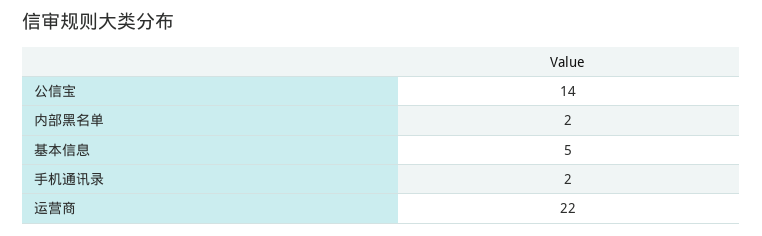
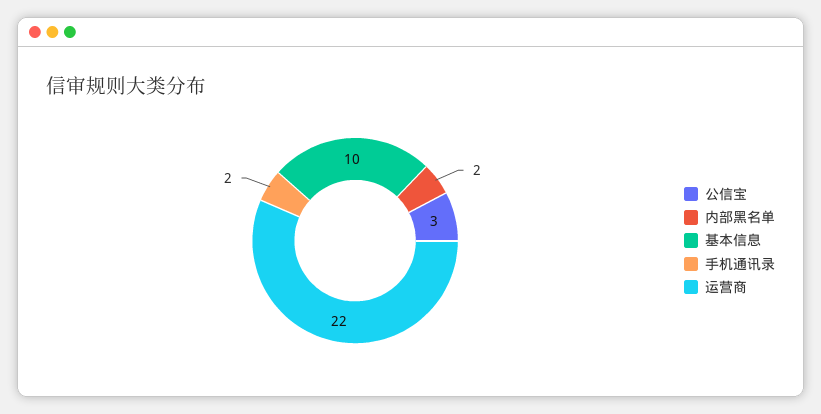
  {
-   "公信宝": 14,
+   "公信宝": 3,
    "内部黑名单": 2,
-   "基本信息": 5,
+   "基本信息": 10,
    "手机通讯录": 2,
    "运营商": 22
  }

